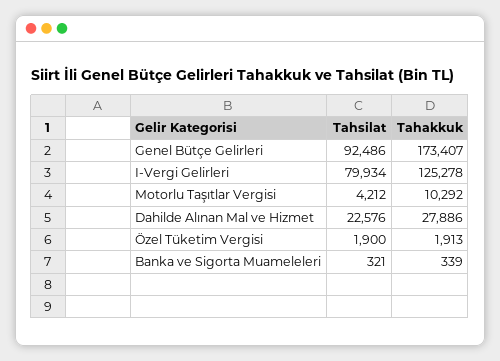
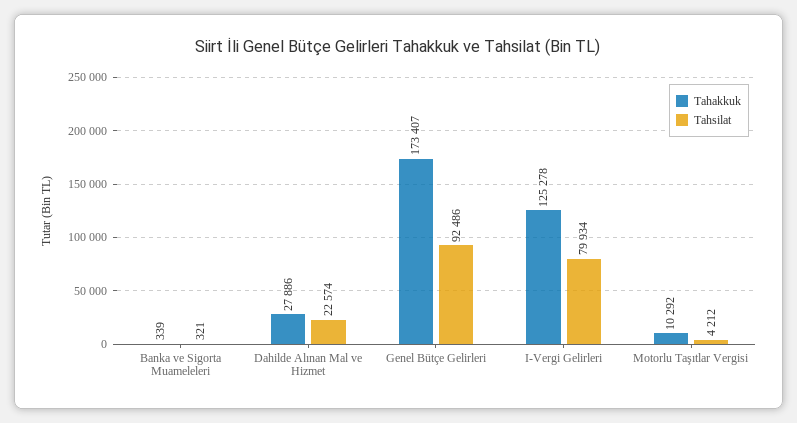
  {
    "Tahsilat": {
      "Genel Bütçe Gelirleri": 92486,
      "I-Vergi Gelirleri": 79934,
      "Motorlu Taşıtlar Vergisi": 4212,
-     "Dahilde Alınan Mal ve Hizmet": 22576,
+     "Dahilde Alınan Mal ve Hizmet": 22574,
-     "Özel Tüketim Vergisi": 1900,
      "Banka ve Sigorta Muameleleri": 321
    },
    "Tahakkuk": {
      "Genel Bütçe Gelirleri": 173407,
      "I-Vergi Gelirleri": 125278,
      "Motorlu Taşıtlar Vergisi": 10292,
      "Dahilde Alınan Mal ve Hizmet": 27886,
-     "Özel Tüketim Vergisi": 1913,
      "Banka ve Sigorta Muameleleri": 339
    }
  }

